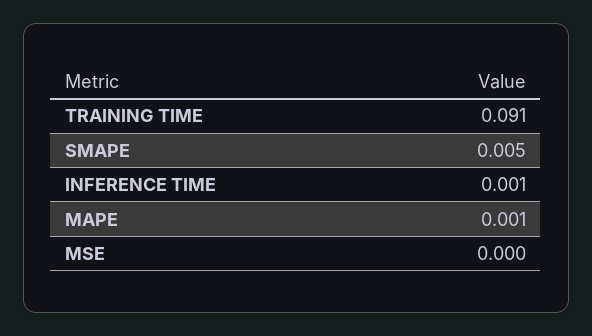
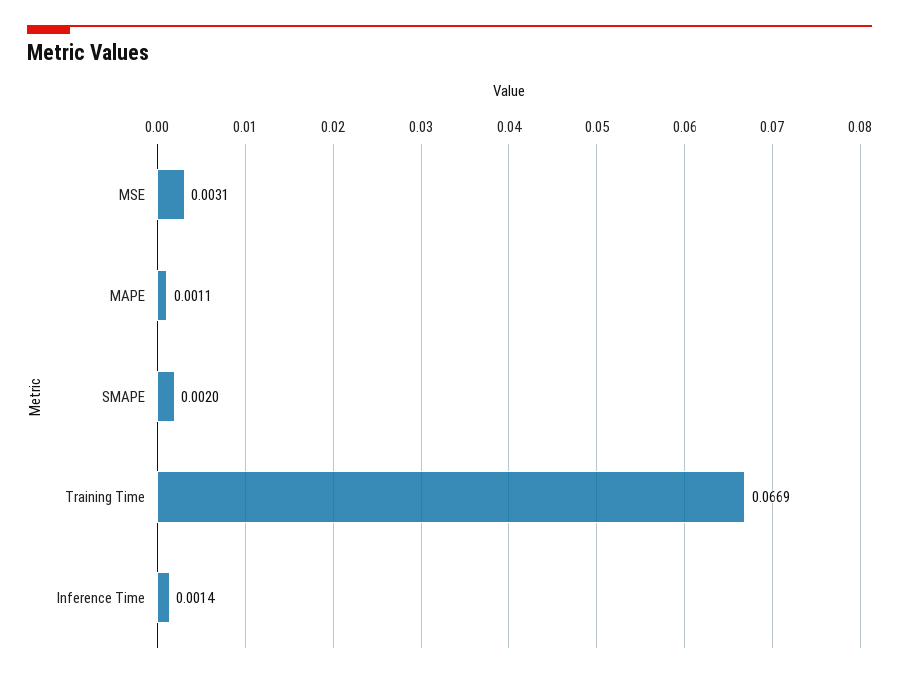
  {
-   "TRAINING TIME": 0.091,
+   "TRAINING TIME": 0.0669,
-   "SMAPE": 0.005,
+   "SMAPE": 0.002,
    "INFERENCE TIME": 0.0014,
    "MAPE": 0.0011,
-   "MSE": 0
+   "MSE": 0.0031
  }

